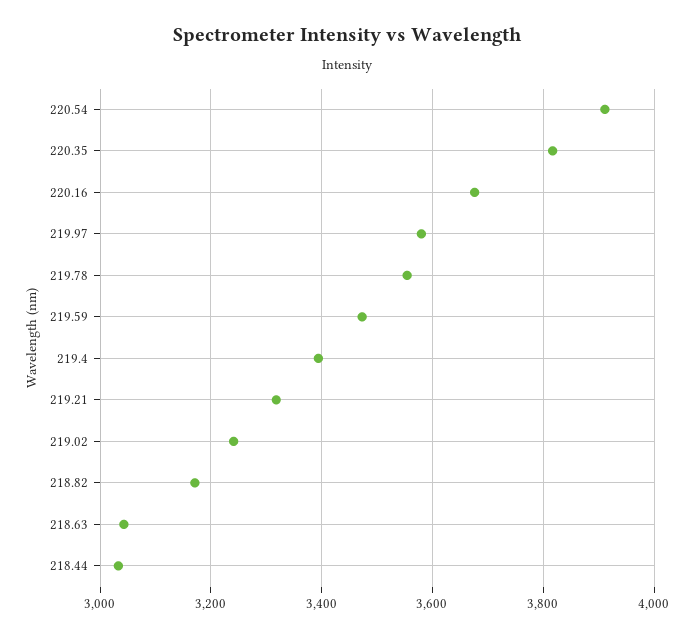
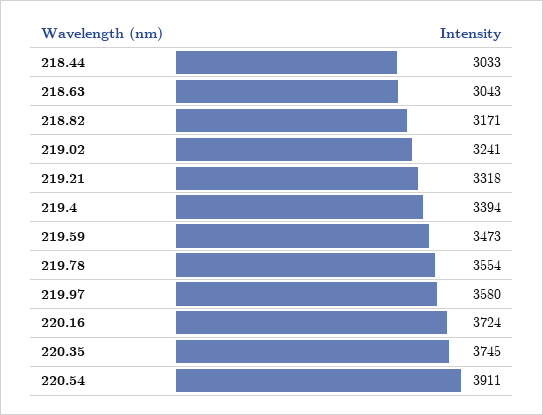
  {
    "220.54": 3911,
-   "220.35": 3820,
+   "220.35": 3745,
-   "220.16": 3680,
+   "220.16": 3724,
    "219.97": 3580,
    "219.78": 3554,
    "219.59": 3473,
    "219.4": 3394,
    "219.21": 3318,
    "219.02": 3241,
    "218.82": 3171,
    "218.63": 3043,
    "218.44": 3033
  }

